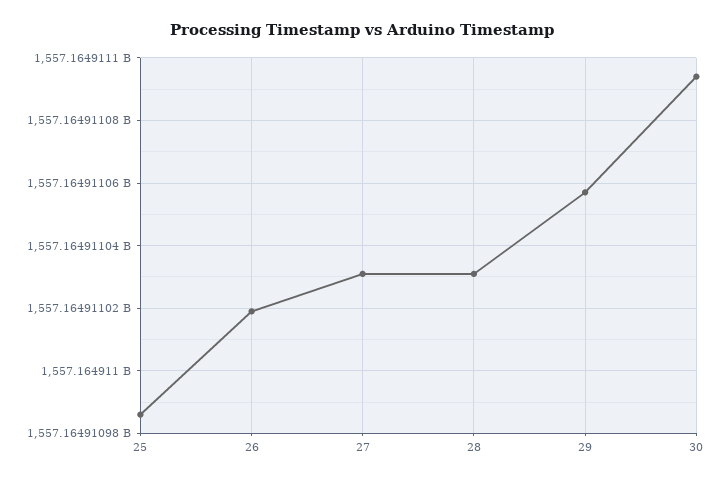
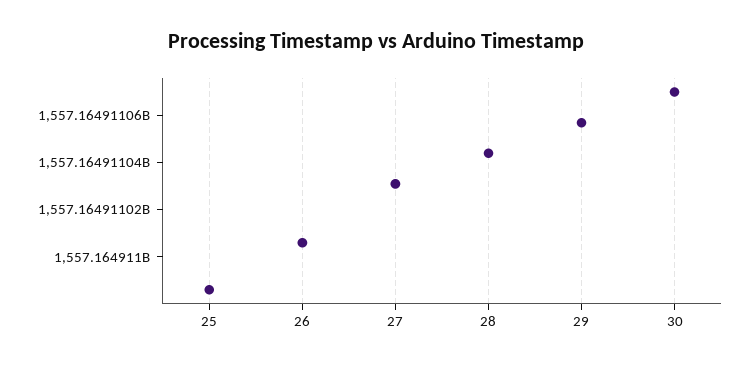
  {
    "25": 1557164910985,
-   "26": 1557164911020,
+   "26": 1557164911005,
    "27": 1557164911030,
-   "28": 1557164911030,
+   "28": 1557164911045,
    "29": 1557164911055,
-   "30": 1557164911095
+   "30": 1557164911070
  }

